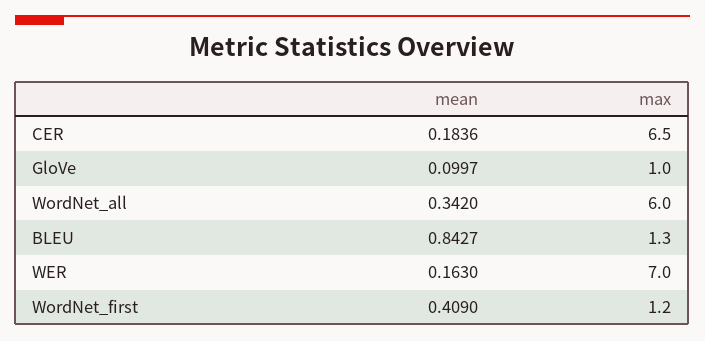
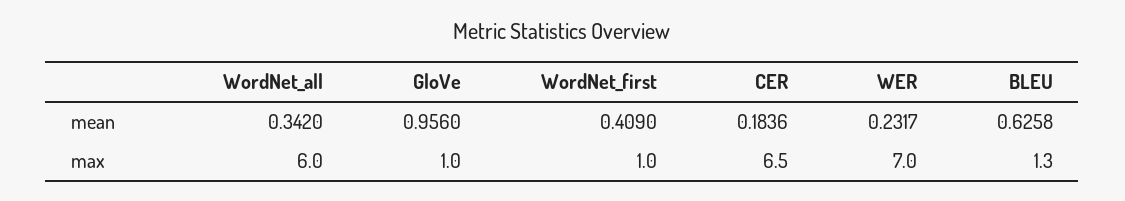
  {
    "mean": {
      "CER": 0.1836,
-     "GloVe": 0.0997,
+     "GloVe": 0.956,
      "WordNet_all": 0.342,
-     "BLEU": 0.8427,
+     "BLEU": 0.6258,
-     "WER": 0.163,
+     "WER": 0.2317,
      "WordNet_first": 0.409
    },
    "max": {
      "CER": 6.5,
      "GloVe": 1,
      "WordNet_all": 6,
      "BLEU": 1.3,
      "WER": 7,
-     "WordNet_first": 1.2
+     "WordNet_first": 1
    }
  }

